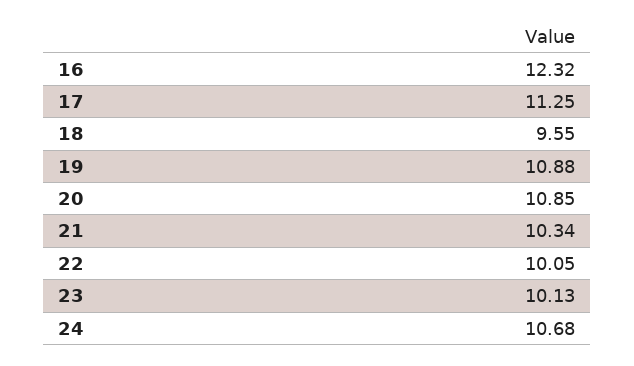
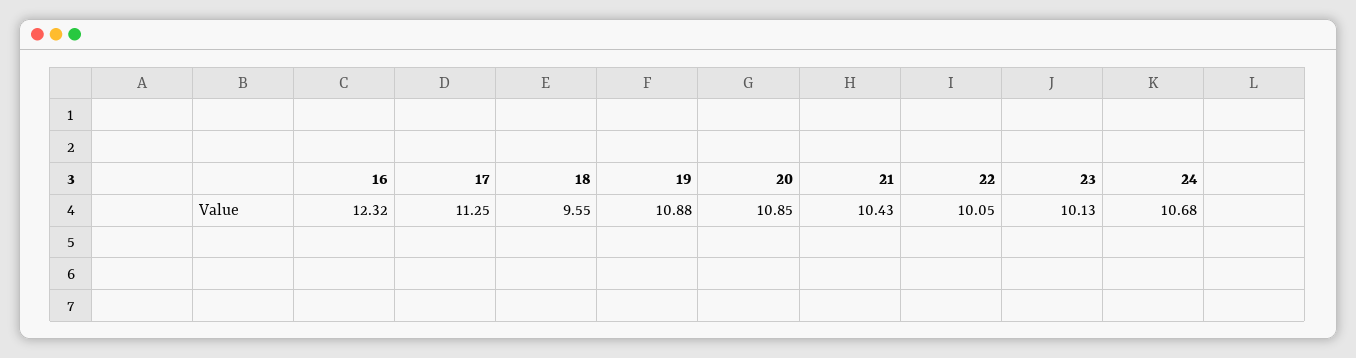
  {
    "16": 12.32,
    "17": 11.25,
    "18": 9.55,
    "19": 10.88,
    "20": 10.85,
-   "21": 10.34,
+   "21": 10.43,
    "22": 10.05,
    "23": 10.13,
    "24": 10.68
  }

